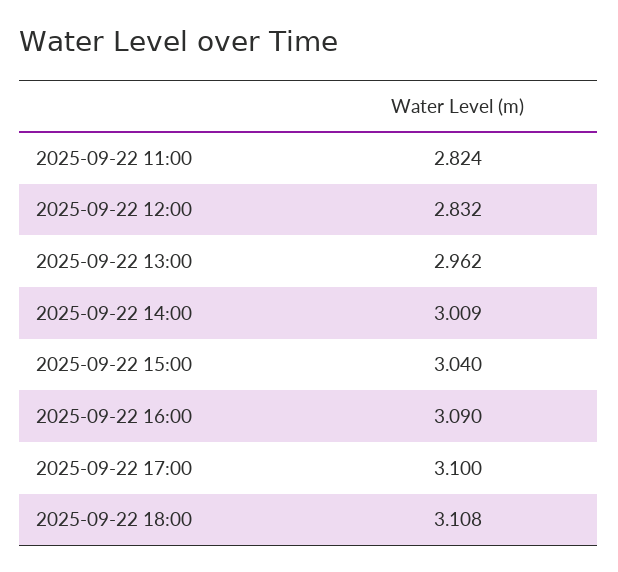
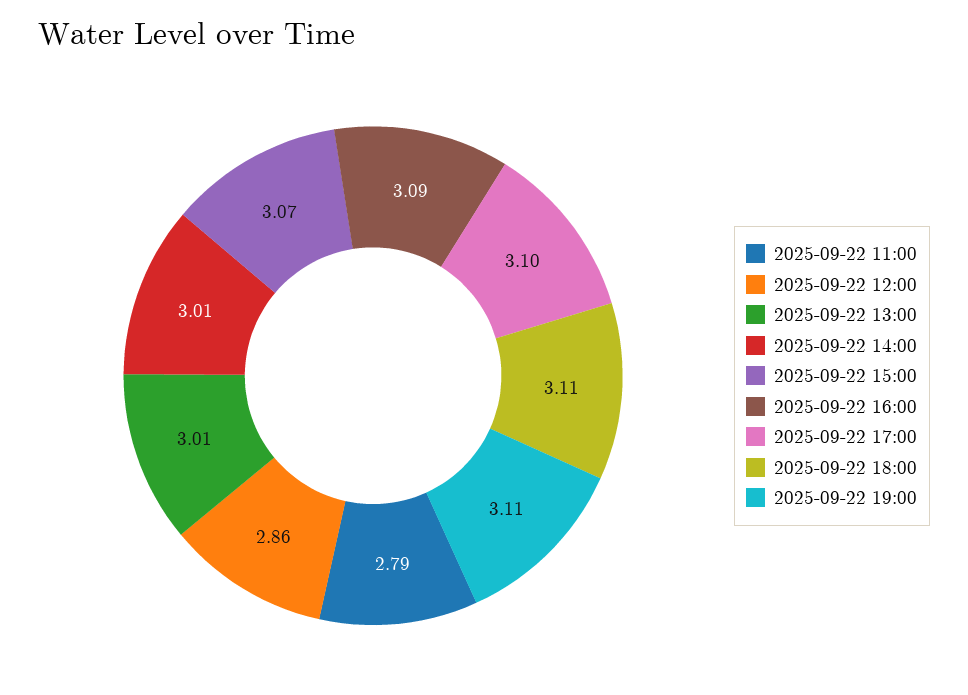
  {
-   "2025-09-22 11:00": 2.824,
+   "2025-09-22 11:00": 2.79,
-   "2025-09-22 12:00": 2.832,
+   "2025-09-22 12:00": 2.86,
-   "2025-09-22 13:00": 2.962,
+   "2025-09-22 13:00": 3.01,
    "2025-09-22 14:00": 3.009,
-   "2025-09-22 15:00": 3.04,
+   "2025-09-22 15:00": 3.07,
    "2025-09-22 16:00": 3.09,
    "2025-09-22 17:00": 3.1,
-   "2025-09-22 18:00": 3.108
+   "2025-09-22 18:00": 3.108,
+   "2025-09-22 19:00": 3.11
  }

